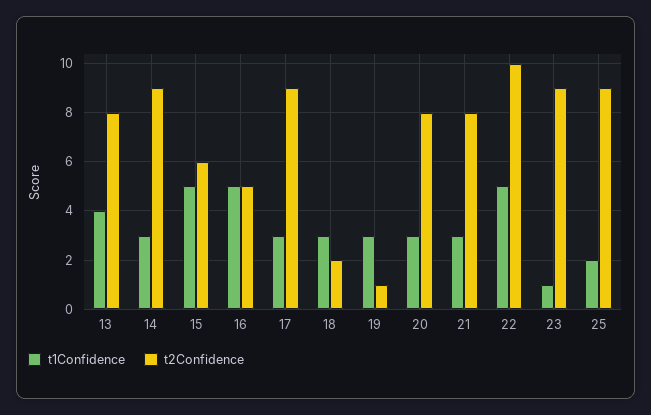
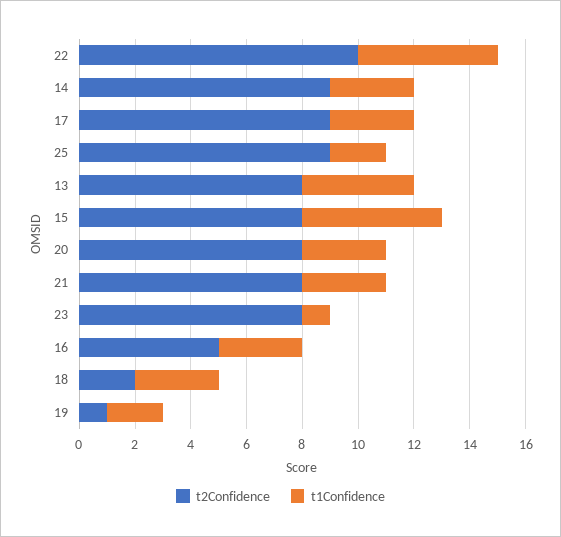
  {
    "t1Confidence": {
      "13": 4,
      "14": 3,
      "15": 5,
-     "16": 5,
+     "16": 3,
      "17": 3,
      "18": 3,
-     "19": 3,
+     "19": 2,
      "20": 3,
      "21": 3,
      "22": 5,
      "23": 1,
      "25": 2
    },
    "t2Confidence": {
      "13": 8,
      "14": 9,
-     "15": 6,
+     "15": 8,
      "16": 5,
      "17": 9,
      "18": 2,
      "19": 1,
      "20": 8,
      "21": 8,
      "22": 10,
-     "23": 9,
+     "23": 8,
      "25": 9
    }
  }

